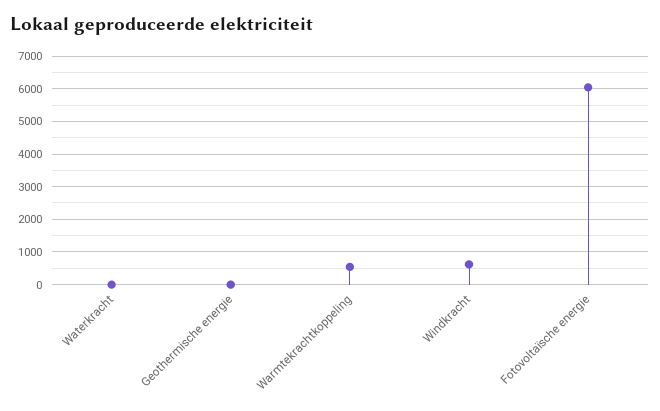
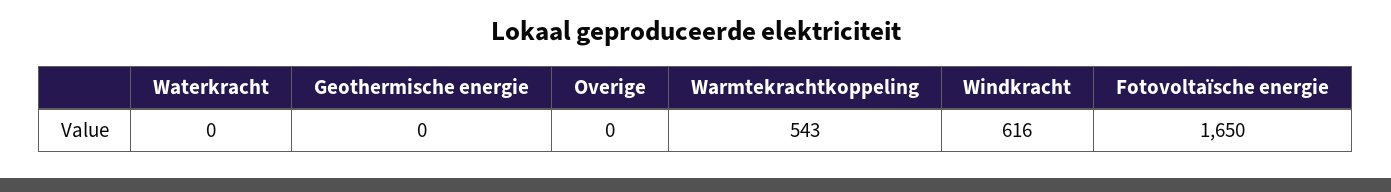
  {
    "Waterkracht": 0,
    "Geothermische energie": 0,
    "Warmtekrachtkoppeling": 543,
    "Windkracht": 616,
-   "Fotovoltaïsche energie": 6000
+   "Fotovoltaïsche energie": 1650,
+   "Overige": 0
  }

